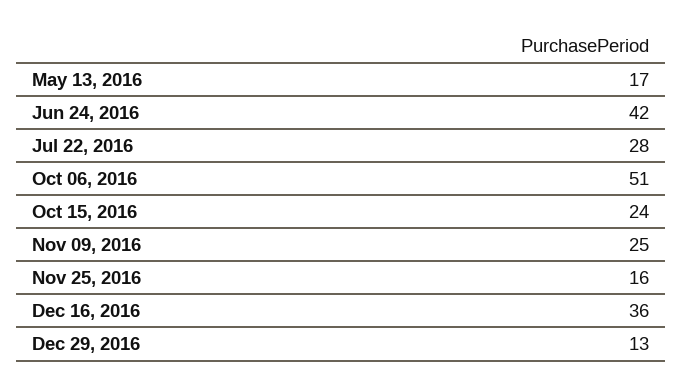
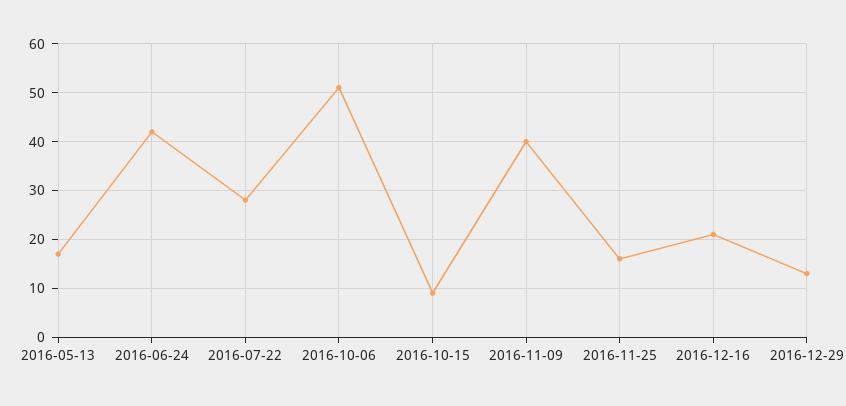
  {
    "May 13, 2016": 17,
    "Jun 24, 2016": 42,
    "Jul 22, 2016": 28,
    "Oct 06, 2016": 51,
-   "Oct 15, 2016": 24,
+   "Oct 15, 2016": 10,
-   "Nov 09, 2016": 25,
+   "Nov 09, 2016": 40,
    "Nov 25, 2016": 16,
-   "Dec 16, 2016": 36,
+   "Dec 16, 2016": 20,
    "Dec 29, 2016": 13
  }

